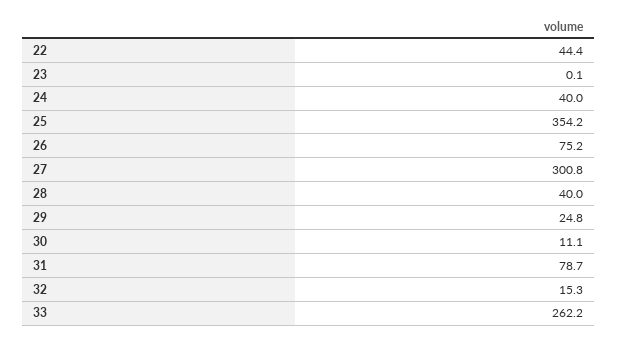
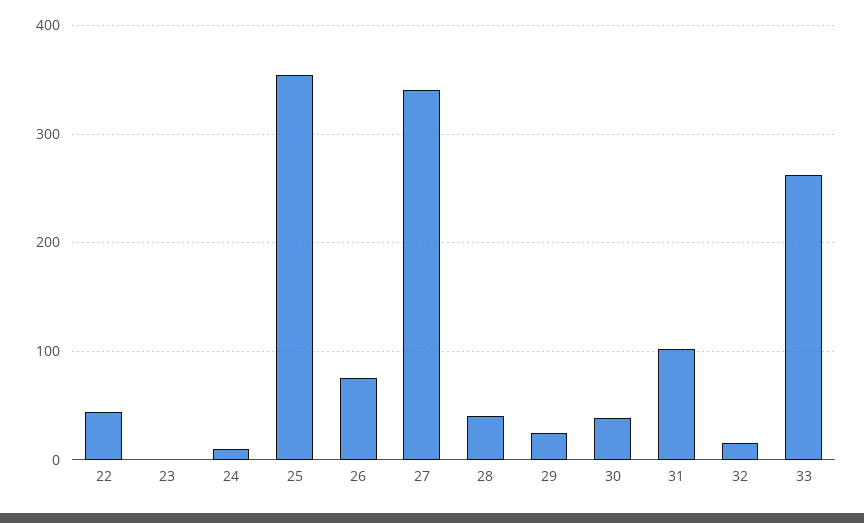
  {
    "22": 44.4,
    "23": 0.1,
-   "24": 40,
+   "24": 10,
    "25": 354.2,
    "26": 75.2,
-   "27": 300.8,
+   "27": 340,
    "28": 40,
    "29": 24.8,
-   "30": 11.1,
+   "30": 40,
-   "31": 78.7,
+   "31": 100,
    "32": 15.3,
    "33": 262.2
  }

